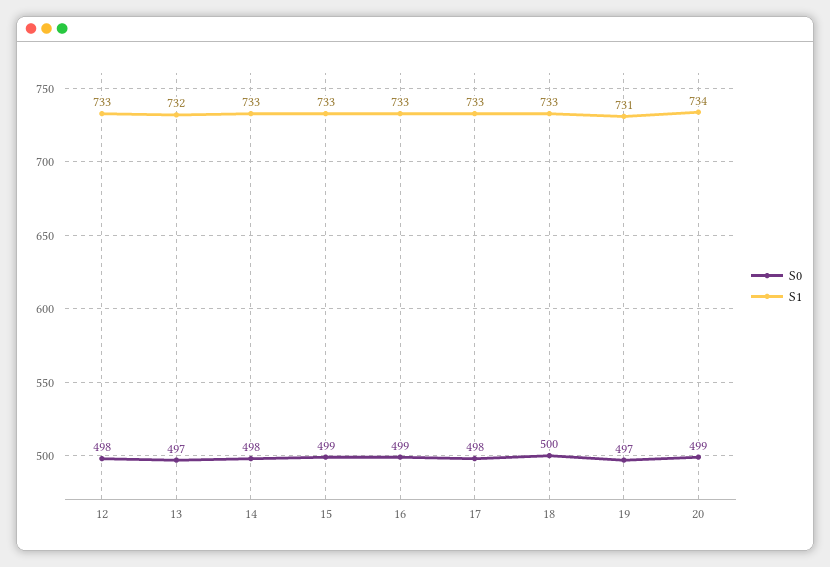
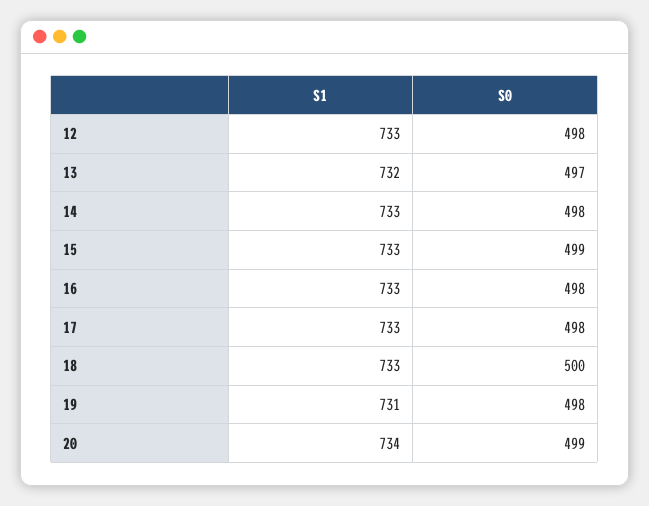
  {
    "S0": {
      "12": 498,
      "13": 497,
      "14": 498,
      "15": 499,
-     "16": 499,
+     "16": 498,
      "17": 498,
      "18": 500,
-     "19": 497,
+     "19": 498,
      "20": 499
    },
    "S1": {
      "12": 733,
      "13": 732,
      "14": 733,
      "15": 733,
      "16": 733,
      "17": 733,
      "18": 733,
      "19": 731,
      "20": 734
    }
  }

